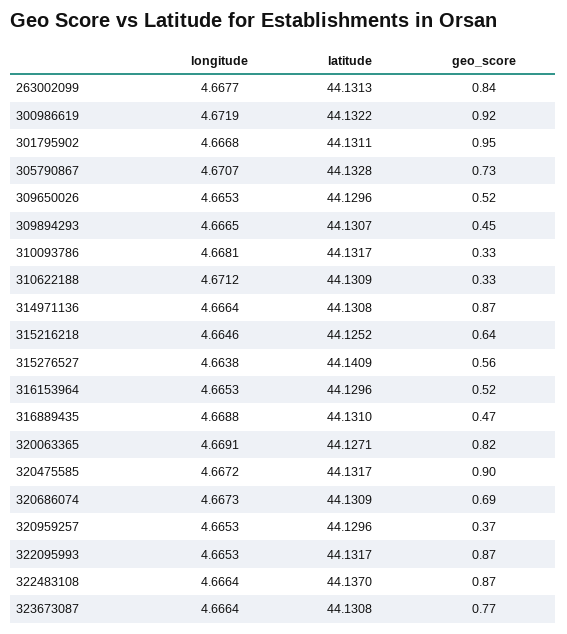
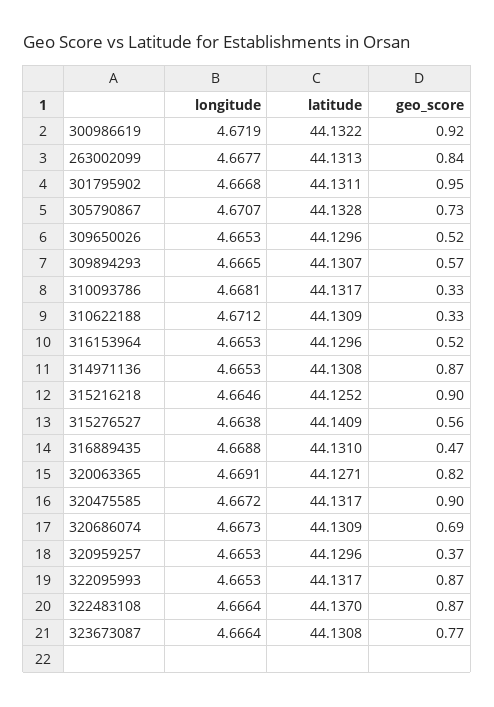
  {
    "longitude": {
      "263002099": 4.6677,
      "300986619": 4.6719,
      "301795902": 4.6668,
      "305790867": 4.6707,
      "309650026": 4.6653,
      "309894293": 4.6665,
      "310093786": 4.6681,
      "310622188": 4.6712,
-     "314971136": 4.6664,
+     "314971136": 4.6653,
      "315216218": 4.6646,
      "315276527": 4.6638,
      "316153964": 4.6653,
      "316889435": 4.6688,
      "320063365": 4.6691,
      "320475585": 4.6672,
      "320686074": 4.6673,
      "320959257": 4.6653,
      "322095993": 4.6653,
      "322483108": 4.6664,
      "323673087": 4.6664
    },
    "latitude": {
      "263002099": 44.1313,
      "300986619": 44.1322,
      "301795902": 44.1311,
      "305790867": 44.1328,
      "309650026": 44.1296,
      "309894293": 44.1307,
      "310093786": 44.1317,
      "310622188": 44.1309,
      "314971136": 44.1308,
      "315216218": 44.1252,
      "315276527": 44.1409,
      "316153964": 44.1296,
      "316889435": 44.131,
      "320063365": 44.1271,
      "320475585": 44.1317,
      "320686074": 44.1309,
      "320959257": 44.1296,
      "322095993": 44.1317,
      "322483108": 44.137,
      "323673087": 44.1308
    },
    "geo_score": {
      "263002099": 0.84,
      "300986619": 0.92,
      "301795902": 0.95,
      "305790867": 0.73,
      "309650026": 0.52,
-     "309894293": 0.45,
+     "309894293": 0.57,
      "310093786": 0.33,
      "310622188": 0.33,
      "314971136": 0.87,
-     "315216218": 0.64,
+     "315216218": 0.9,
      "315276527": 0.56,
      "316153964": 0.52,
      "316889435": 0.47,
      "320063365": 0.82,
      "320475585": 0.9,
      "320686074": 0.69,
      "320959257": 0.37,
      "322095993": 0.87,
      "322483108": 0.87,
      "323673087": 0.77
    }
  }

